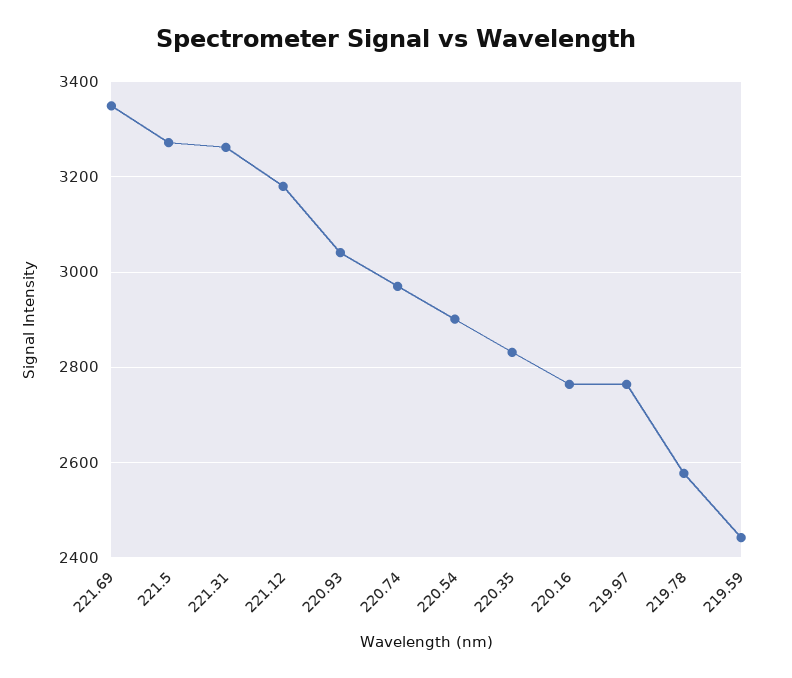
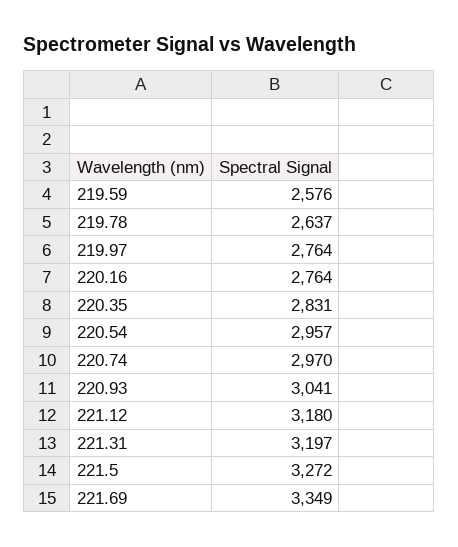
  {
    "221.69": 3349,
    "221.5": 3272,
-   "221.31": 3260,
+   "221.31": 3197,
    "221.12": 3180,
    "220.93": 3041,
    "220.74": 2970,
-   "220.54": 2900,
+   "220.54": 2957,
    "220.35": 2831,
    "220.16": 2764,
    "219.97": 2764,
-   "219.78": 2580,
+   "219.78": 2637,
-   "219.59": 2440
+   "219.59": 2576
  }

